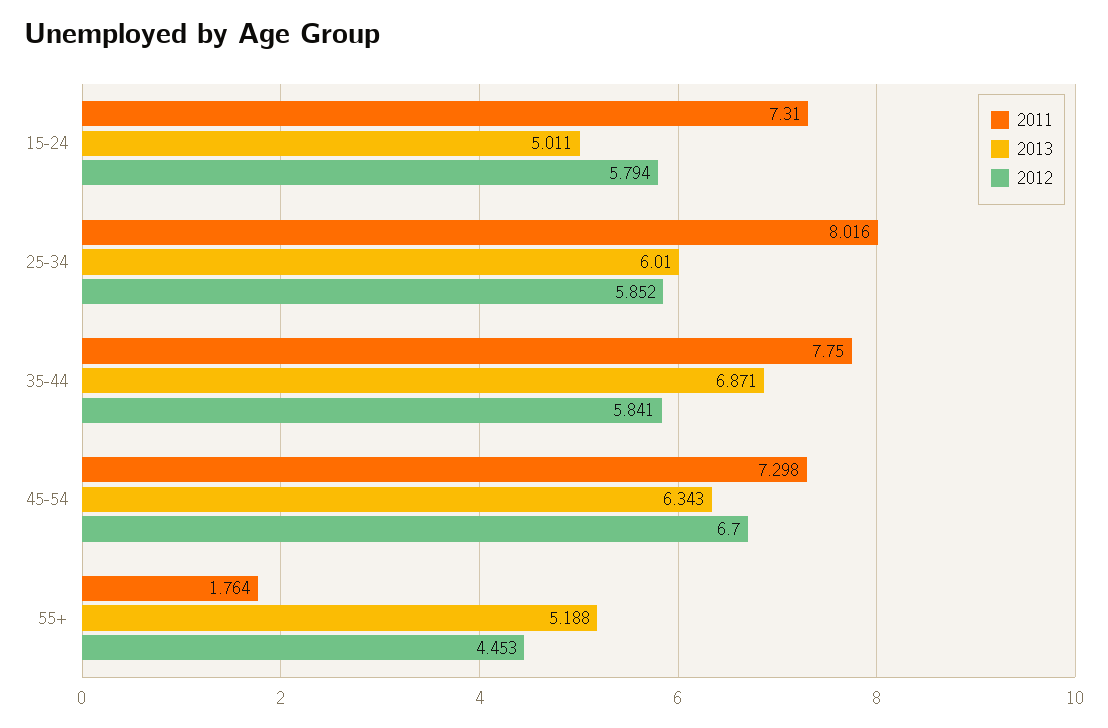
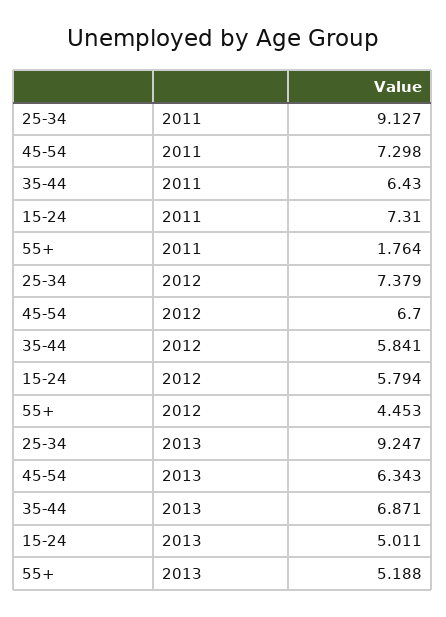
  {
    "2011": {
      "15-24": 7.31,
-     "25-34": 8.016,
+     "25-34": 9.127,
-     "35-44": 7.75,
+     "35-44": 6.43,
      "45-54": 7.298,
      "55+": 1.764
    },
    "2013": {
      "15-24": 5.011,
-     "25-34": 6.01,
+     "25-34": 9.247,
      "35-44": 6.871,
      "45-54": 6.343,
      "55+": 5.188
    },
    "2012": {
      "15-24": 5.794,
-     "25-34": 5.852,
+     "25-34": 7.379,
      "35-44": 5.841,
      "45-54": 6.7,
      "55+": 4.453
    }
  }

